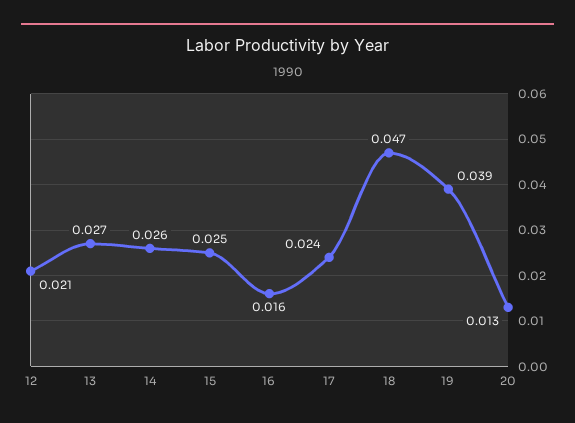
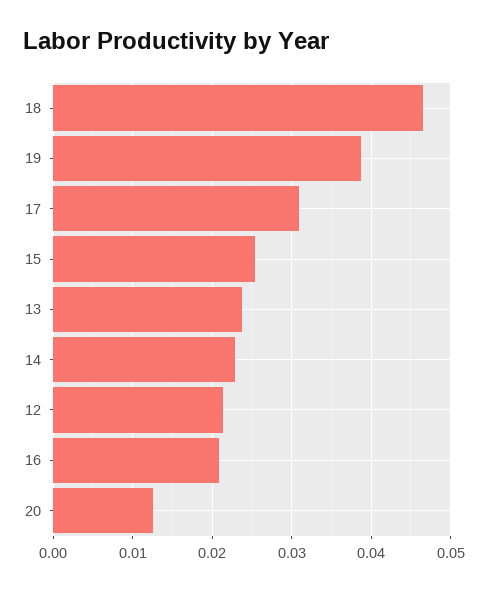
  {
    "12": 0.021,
-   "13": 0.027,
+   "13": 0.024,
-   "14": 0.026,
+   "14": 0.023,
    "15": 0.025,
-   "16": 0.016,
+   "16": 0.021,
-   "17": 0.024,
+   "17": 0.031,
    "18": 0.047,
    "19": 0.039,
    "20": 0.013
  }

